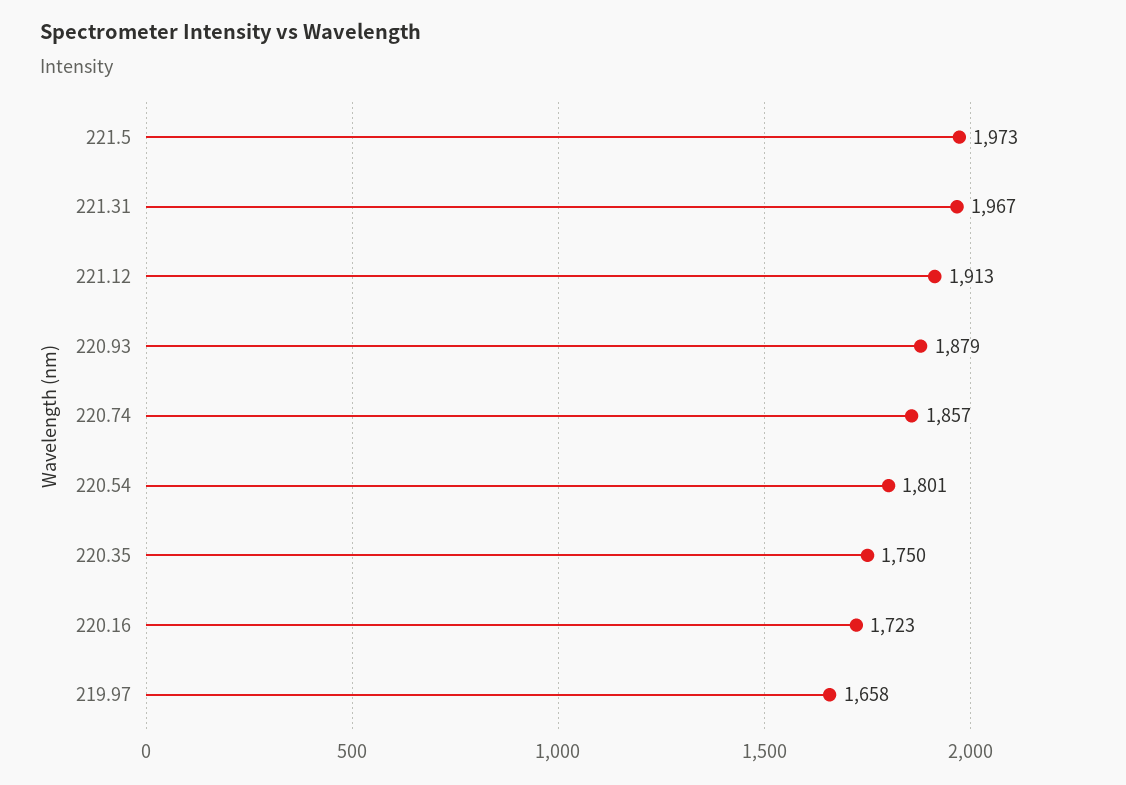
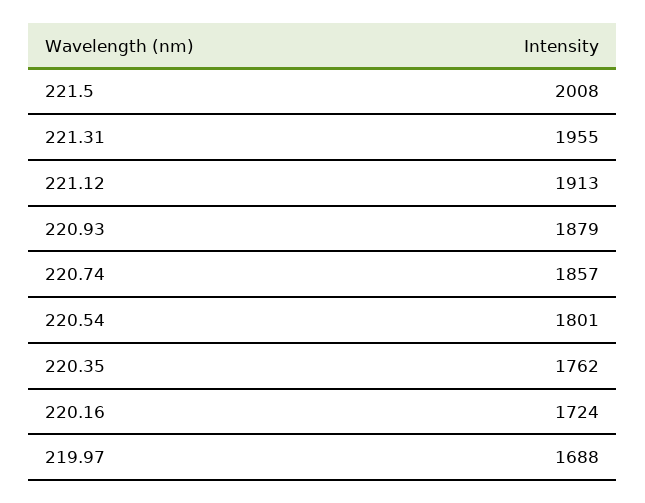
  {
-   "221.5": 1973,
+   "221.5": 2008,
-   "221.31": 1967,
+   "221.31": 1955,
    "221.12": 1913,
    "220.93": 1879,
    "220.74": 1857,
    "220.54": 1801,
-   "220.35": 1750,
+   "220.35": 1762,
-   "220.16": 1723,
+   "220.16": 1724,
-   "219.97": 1658
+   "219.97": 1688
  }

